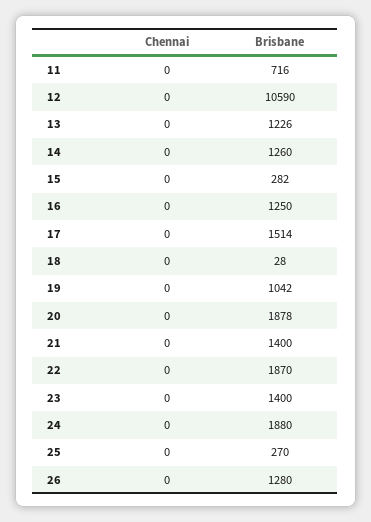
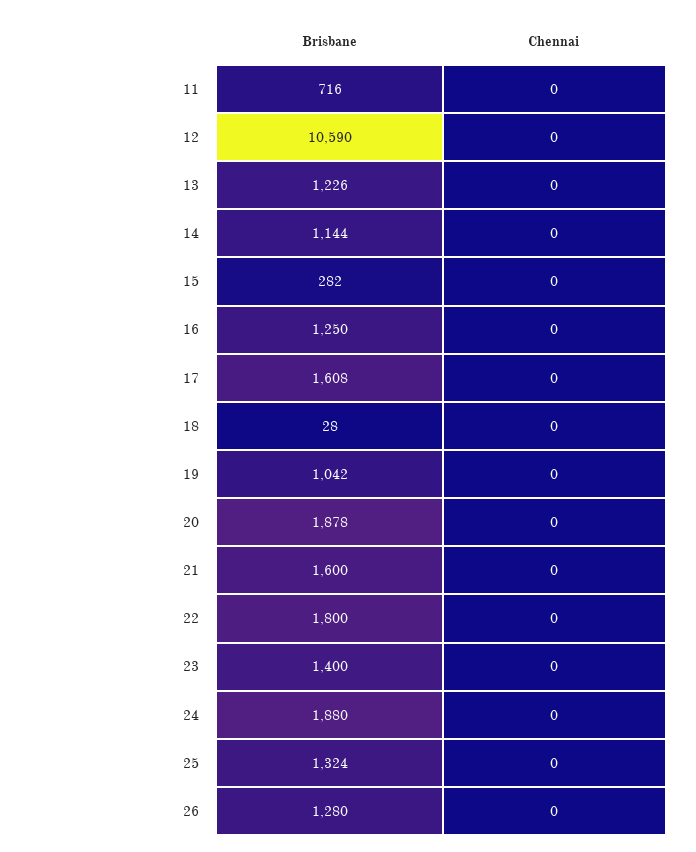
  {
    "Chennai": {
      "11": 0,
      "12": 0,
      "13": 0,
      "14": 0,
      "15": 0,
      "16": 0,
      "17": 0,
      "18": 0,
      "19": 0,
      "20": 0,
      "21": 0,
      "22": 0,
      "23": 0,
      "24": 0,
      "25": 0,
      "26": 0
    },
    "Brisbane": {
      "11": 716,
      "12": 10590,
      "13": 1226,
-     "14": 1260,
+     "14": 1144,
      "15": 282,
      "16": 1250,
-     "17": 1514,
+     "17": 1608,
      "18": 28,
      "19": 1042,
      "20": 1878,
-     "21": 1400,
+     "21": 1600,
-     "22": 1870,
+     "22": 1800,
      "23": 1400,
      "24": 1880,
-     "25": 270,
+     "25": 1324,
      "26": 1280
    }
  }

